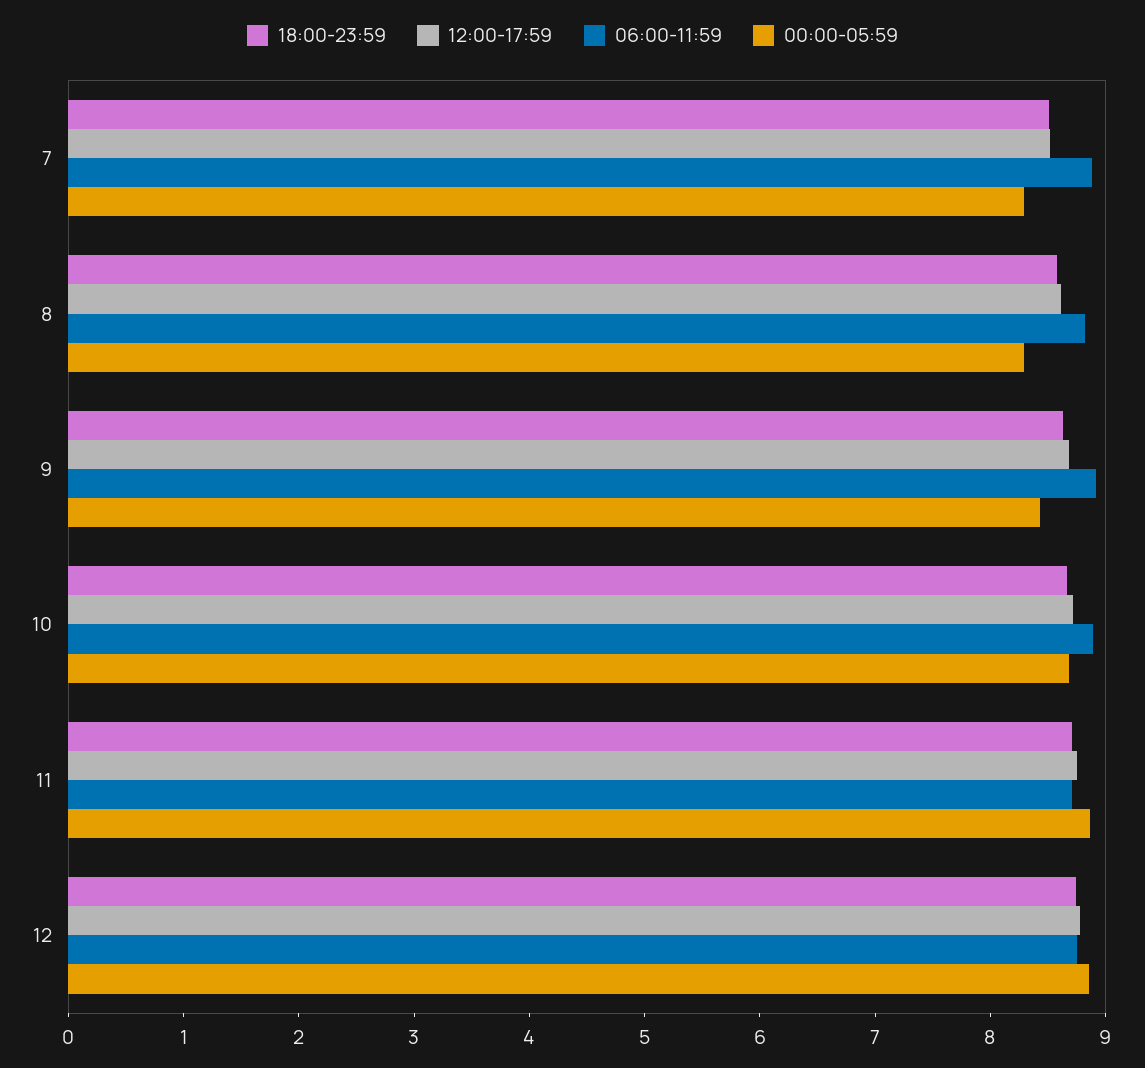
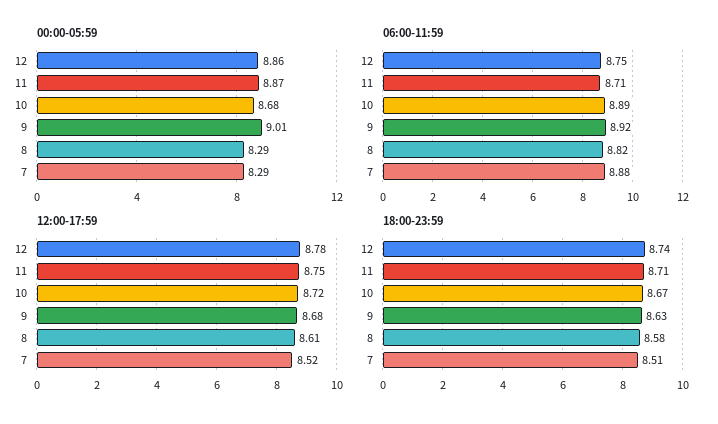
  {
    "18:00-23:59": {
      "7": 8.51,
      "8": 8.58,
      "9": 8.63,
      "10": 8.67,
      "11": 8.71,
      "12": 8.74
    },
    "12:00-17:59": {
      "7": 8.52,
      "8": 8.61,
      "9": 8.68,
      "10": 8.72,
      "11": 8.75,
      "12": 8.78
    },
    "06:00-11:59": {
      "7": 8.88,
      "8": 8.82,
      "9": 8.92,
      "10": 8.89,
      "11": 8.71,
      "12": 8.75
    },
    "00:00-05:59": {
      "7": 8.29,
      "8": 8.29,
-     "9": 8.4,
+     "9": 9.01,
      "10": 8.68,
      "11": 8.87,
      "12": 8.86
    }
  }

